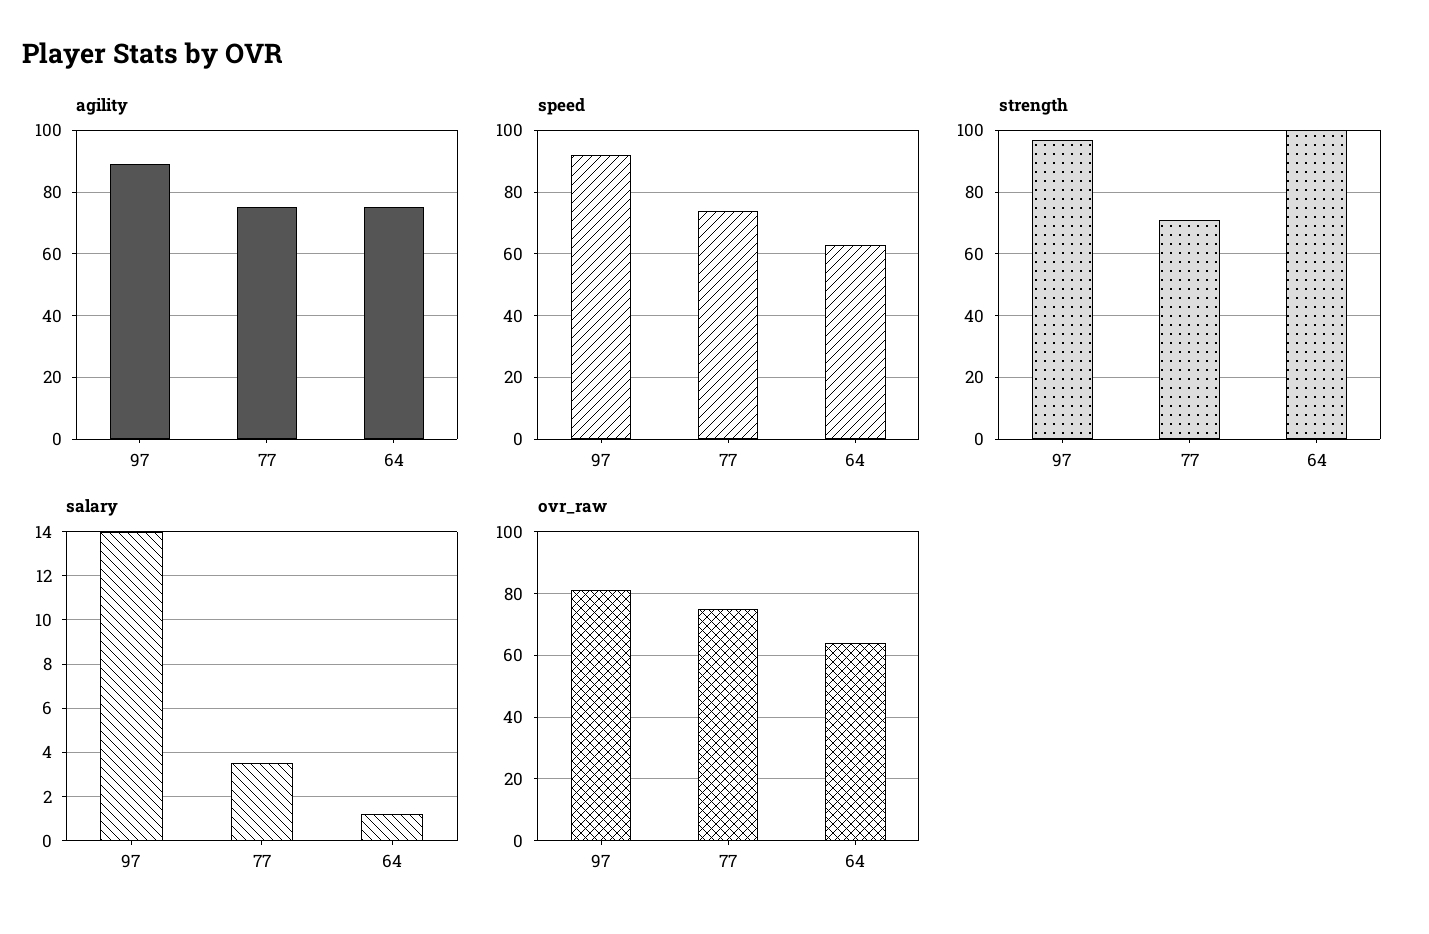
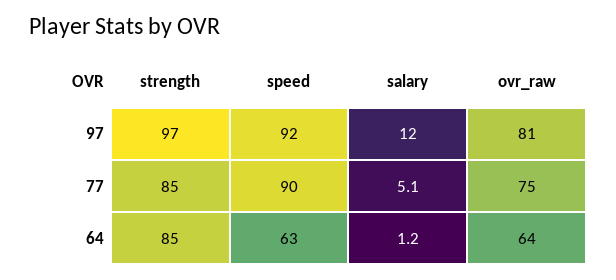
  {
-   "agility": {
-     "97": 90,
-     "77": 75,
-     "64": 75
-   },
    "speed": {
      "97": 92,
-     "77": 75,
+     "77": 90,
      "64": 63
    },
    "strength": {
      "97": 97,
-     "77": 70,
+     "77": 85,
-     "64": 100
+     "64": 85
    },
    "salary": {
-     "97": 14,
+     "97": 12,
-     "77": 3.5,
+     "77": 5.1,
      "64": 1.2
    },
    "ovr_raw": {
      "97": 81,
      "77": 75,
      "64": 64
    }
  }

